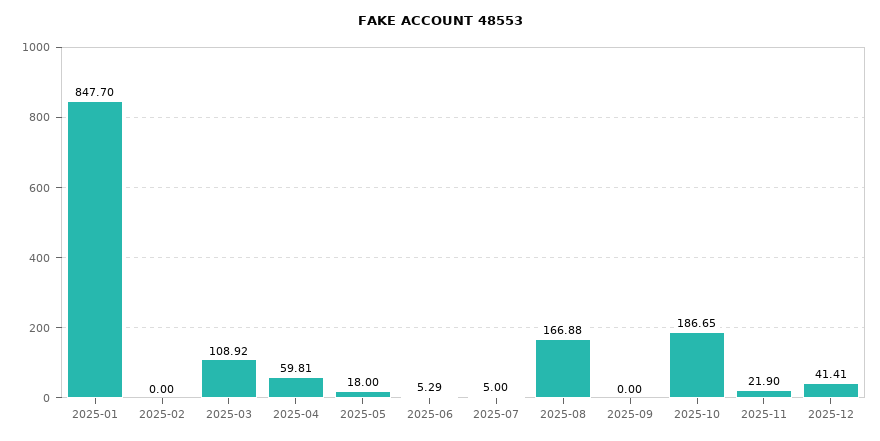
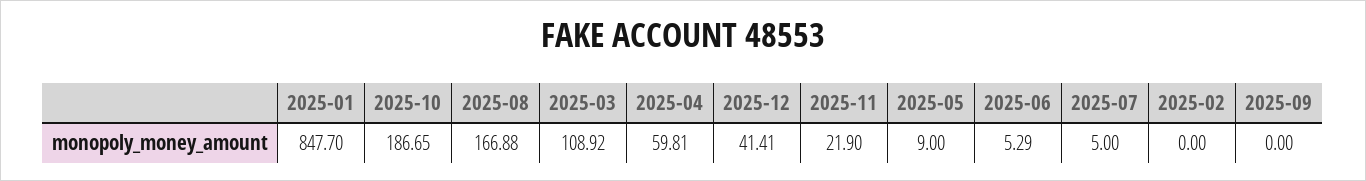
  {
    "2025-01": 847.7,
    "2025-02": 0,
    "2025-03": 108.92,
    "2025-04": 59.81,
-   "2025-05": 18,
+   "2025-05": 9,
    "2025-06": 5.29,
    "2025-07": 5,
    "2025-08": 166.88,
    "2025-09": 0,
    "2025-10": 186.65,
    "2025-11": 21.9,
    "2025-12": 41.41
  }

